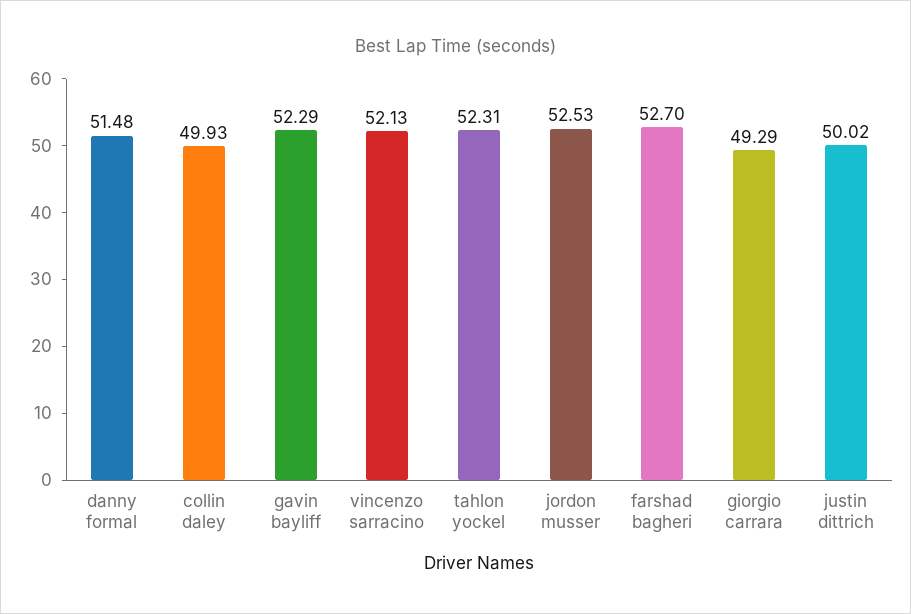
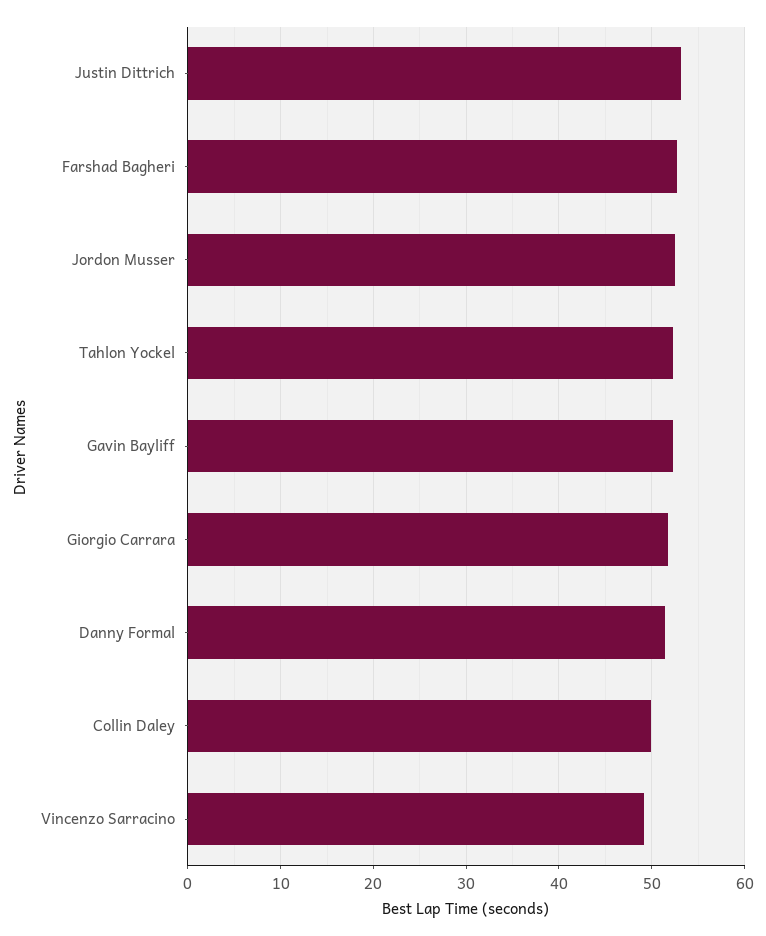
  {
    "danny formal": 51.48,
    "collin daley": 49.93,
    "gavin bayliff": 52.29,
-   "vincenzo sarracino": 52.13,
+   "vincenzo sarracino": 49,
    "tahlon yockel": 52.31,
    "jordon musser": 52.53,
    "farshad bagheri": 52.7,
-   "giorgio carrara": 49.29,
+   "giorgio carrara": 52,
-   "justin dittrich": 50.02
+   "justin dittrich": 53
  }

